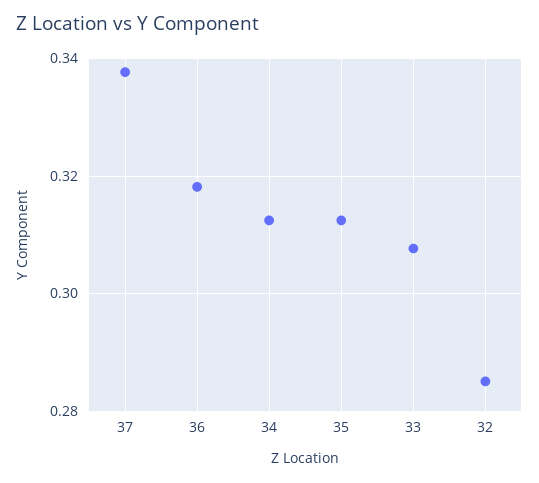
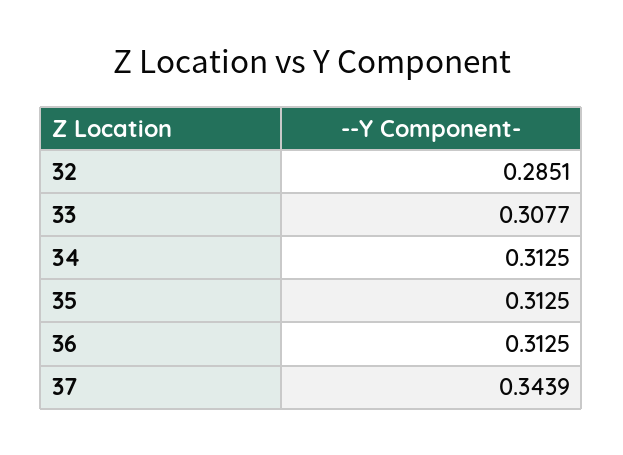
  {
-   "37": 0.338,
+   "37": 0.3439,
-   "36": 0.318,
+   "36": 0.3125,
    "34": 0.3125,
    "35": 0.3125,
    "33": 0.3077,
    "32": 0.2851
  }

